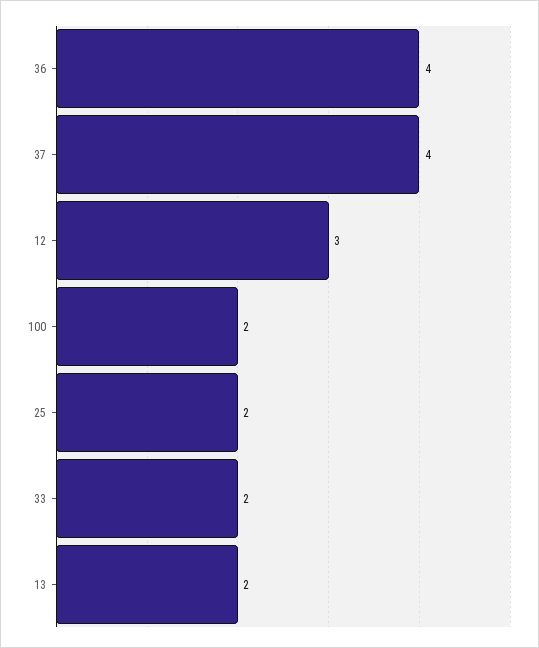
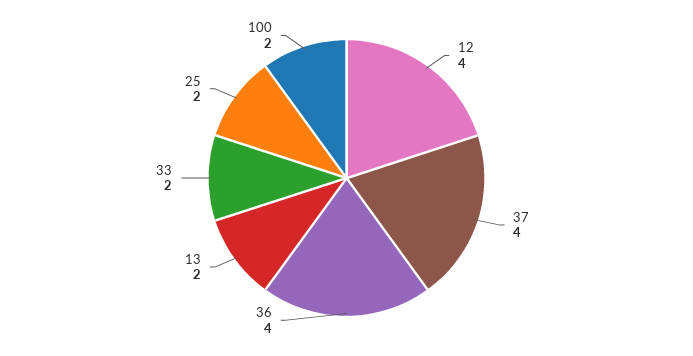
  {
    "36": 4,
    "37": 4,
-   "12": 3,
+   "12": 4,
    "100": 2,
    "25": 2,
    "33": 2,
    "13": 2
  }

